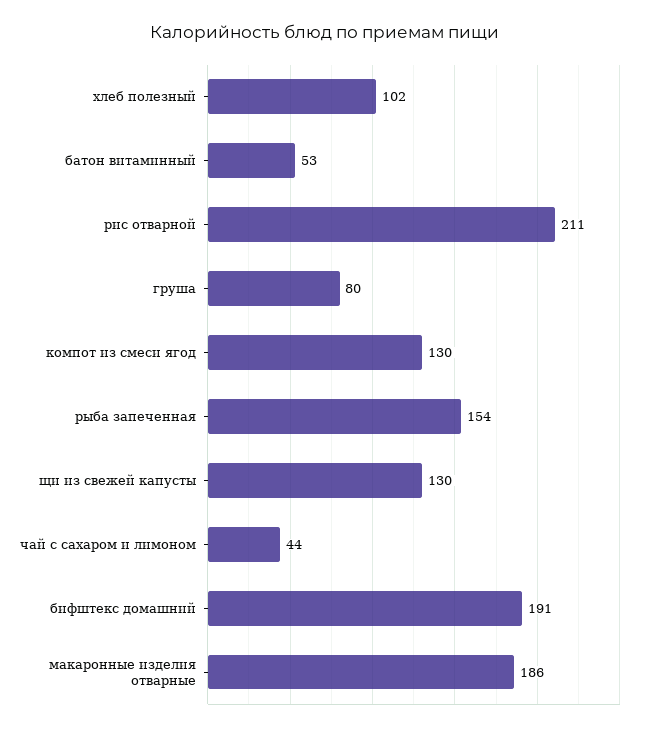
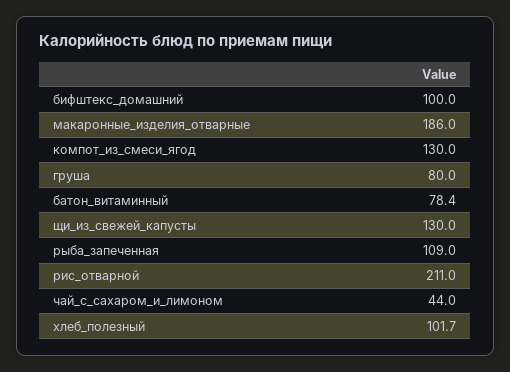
  {
    "хлеб полезный": 101.7,
-   "батон витаминный": 53,
+   "батон витаминный": 78.4,
    "рис отварной": 211,
    "груша": 80,
    "компот из смеси ягод": 130,
-   "рыба запеченная": 154,
+   "рыба запеченная": 109,
    "щи из свежей капусты": 130,
    "чай с сахаром и лимоном": 44,
-   "бифштекс домашний": 191,
+   "бифштекс домашний": 100,
    "макаронные изделия отварные": 186
  }

